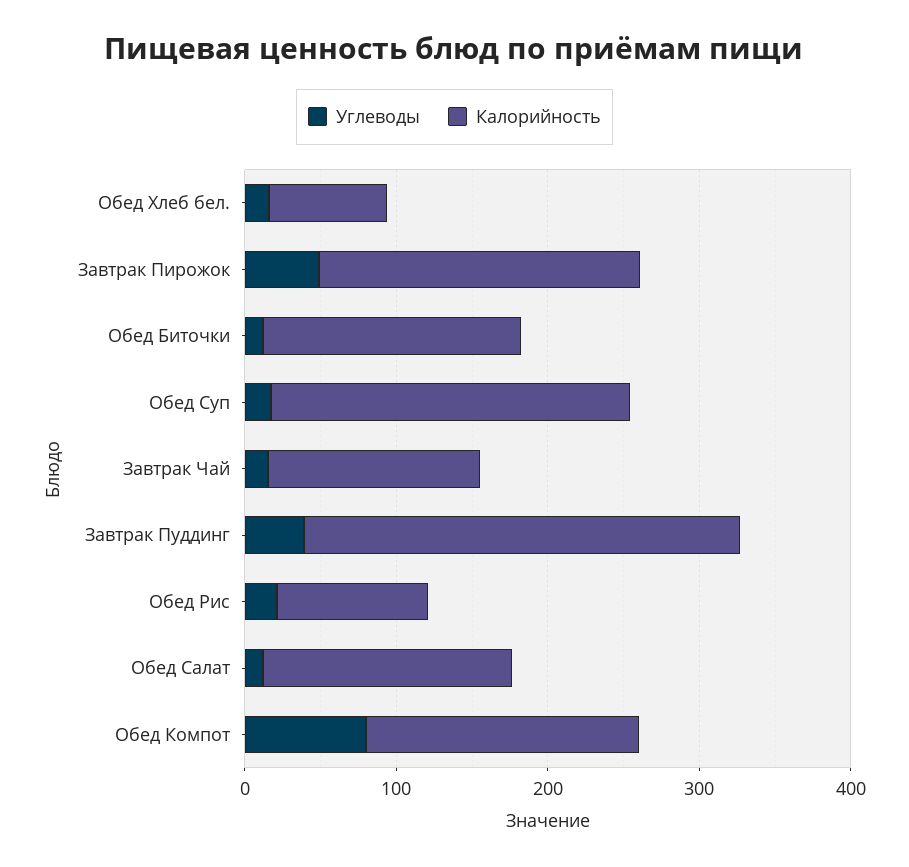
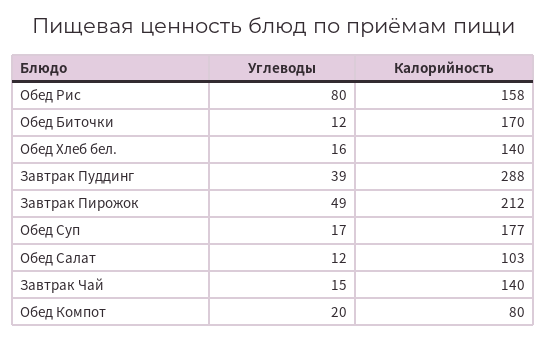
  {
    "Углеводы": {
      "Обед Хлеб бел.": 16,
      "Завтрак Пирожок": 49,
      "Обед Биточки": 12,
      "Обед Суп": 17,
      "Завтрак Чай": 15,
      "Завтрак Пуддинг": 39,
-     "Обед Рис": 20,
+     "Обед Рис": 80,
      "Обед Салат": 12,
-     "Обед Компот": 80
+     "Обед Компот": 20
    },
    "Калорийность": {
-     "Обед Хлеб бел.": 80,
+     "Обед Хлеб бел.": 140,
      "Завтрак Пирожок": 212,
      "Обед Биточки": 170,
-     "Обед Суп": 240,
+     "Обед Суп": 177,
      "Завтрак Чай": 140,
      "Завтрак Пуддинг": 288,
-     "Обед Рис": 100,
+     "Обед Рис": 158,
-     "Обед Салат": 160,
+     "Обед Салат": 103,
-     "Обед Компот": 180
+     "Обед Компот": 80
    }
  }

